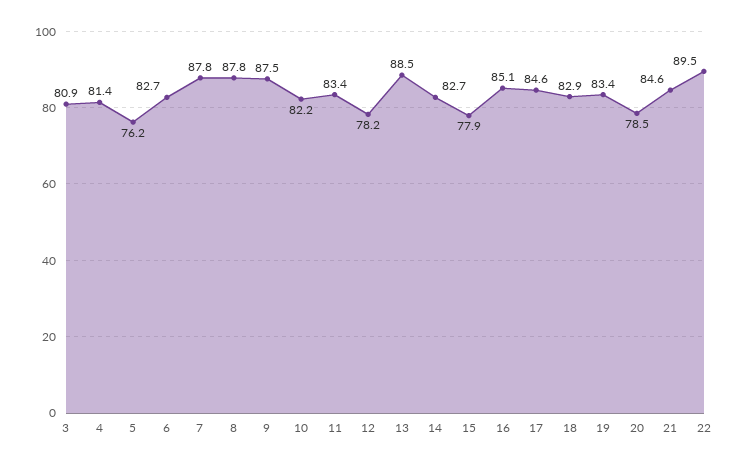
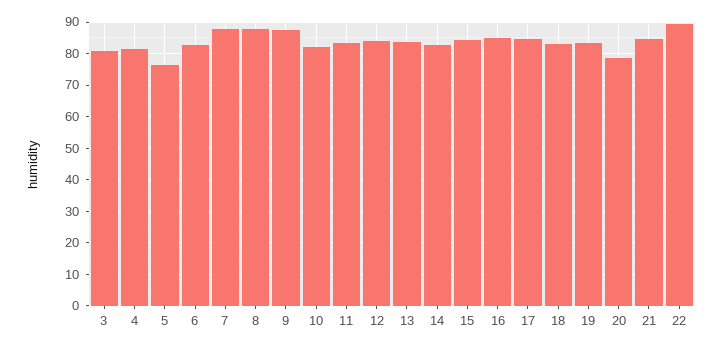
  {
    "3": 80.9,
    "4": 81.4,
    "5": 76.2,
    "6": 82.7,
    "7": 87.8,
    "8": 87.8,
    "9": 87.5,
    "10": 82.2,
    "11": 83.4,
-   "12": 78.2,
+   "12": 84,
-   "13": 88.5,
+   "13": 84,
    "14": 82.7,
-   "15": 77.9,
+   "15": 84,
    "16": 85.1,
    "17": 84.6,
    "18": 82.9,
    "19": 83.4,
    "20": 78.5,
    "21": 84.6,
    "22": 89.5
  }

